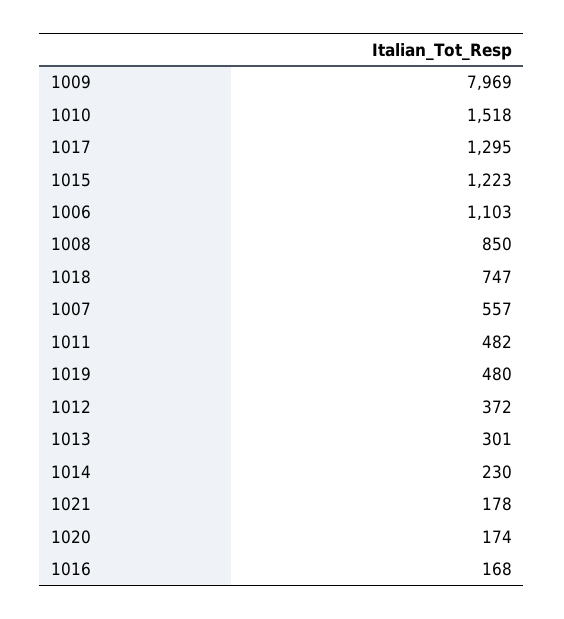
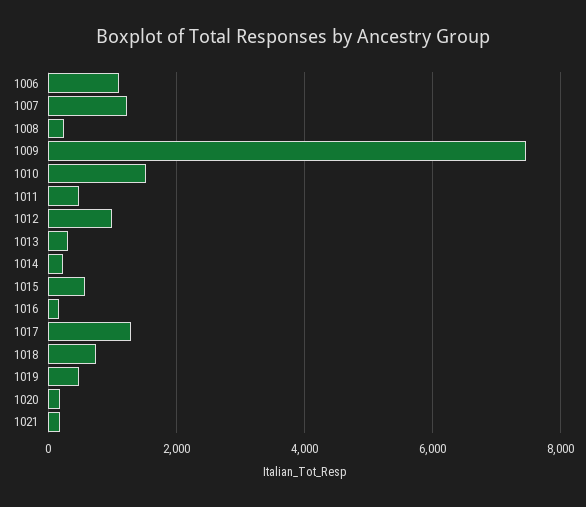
  {
-   "1009": 7969,
+   "1009": 7400,
    "1010": 1518,
    "1017": 1295,
-   "1015": 1223,
+   "1015": 600,
    "1006": 1103,
-   "1008": 850,
+   "1008": 200,
    "1018": 747,
-   "1007": 557,
+   "1007": 1200,
    "1011": 482,
    "1019": 480,
-   "1012": 372,
+   "1012": 1000,
    "1013": 301,
    "1014": 230,
    "1021": 178,
    "1020": 174,
    "1016": 168
  }

